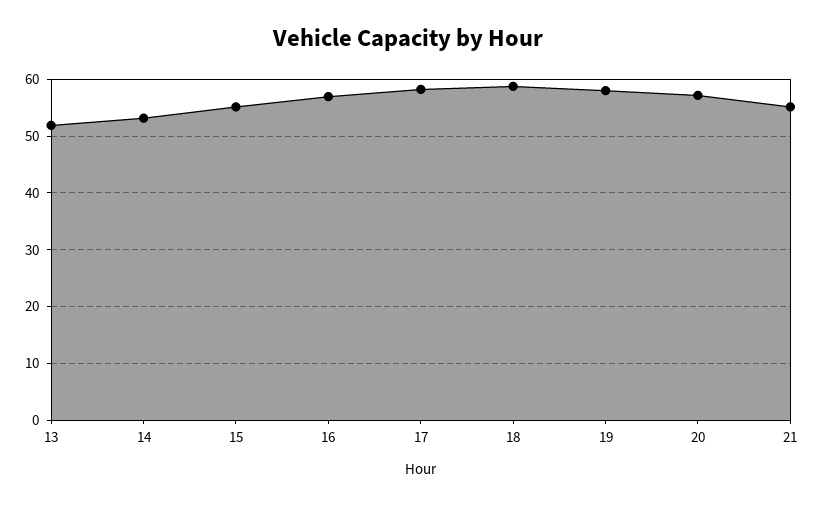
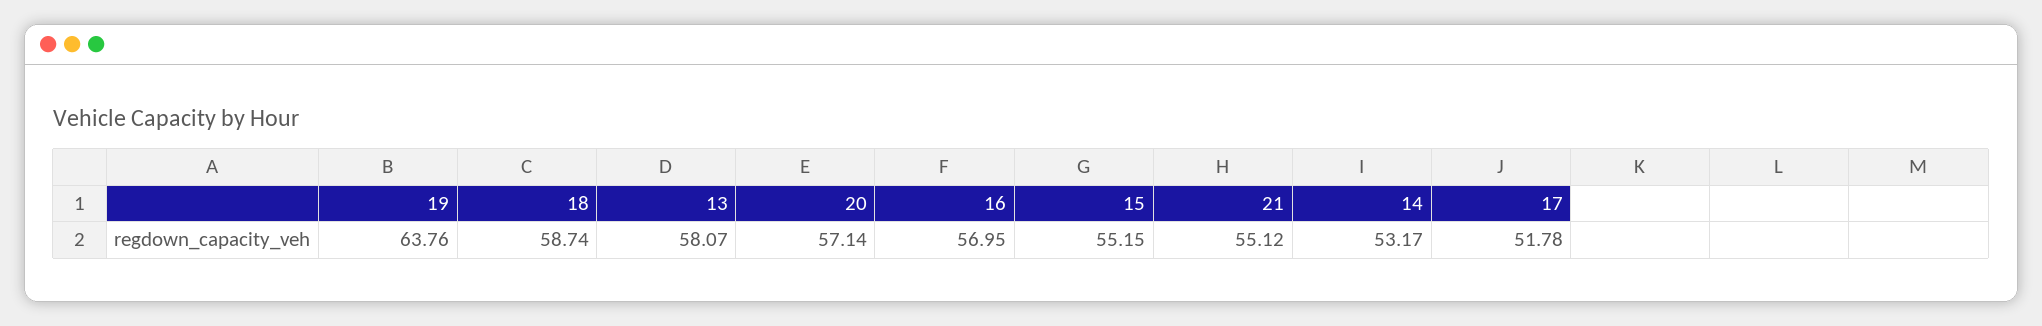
  {
-   "13": 52,
+   "13": 58.07,
    "14": 53.17,
    "15": 55.15,
    "16": 56.95,
-   "17": 58,
+   "17": 51.78,
    "18": 58.74,
-   "19": 58,
+   "19": 63.76,
    "20": 57.14,
    "21": 55.12
  }

